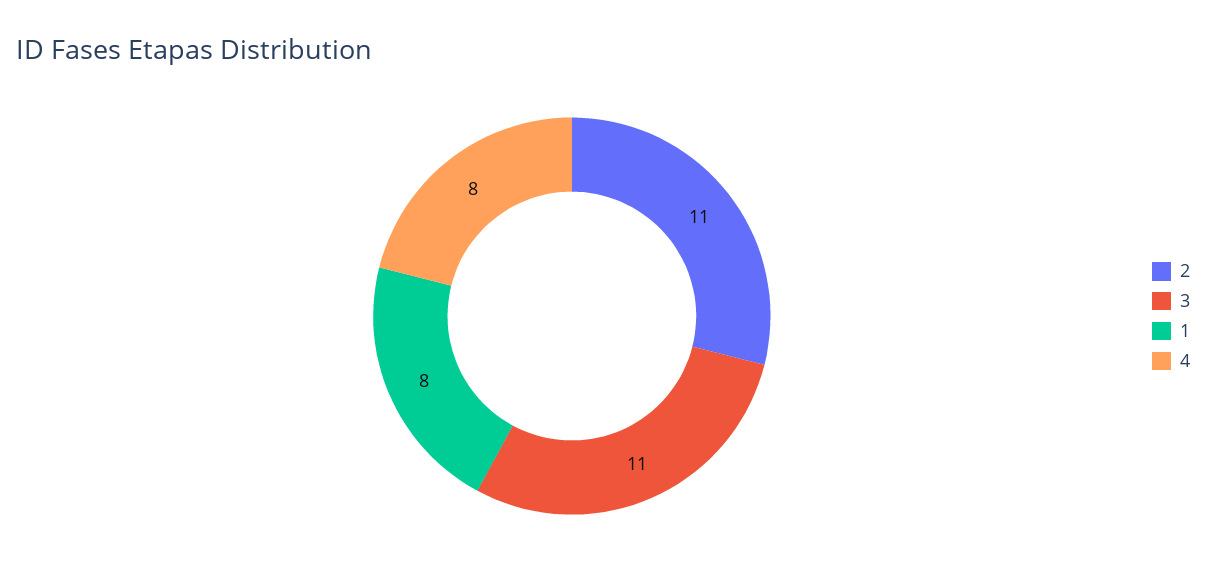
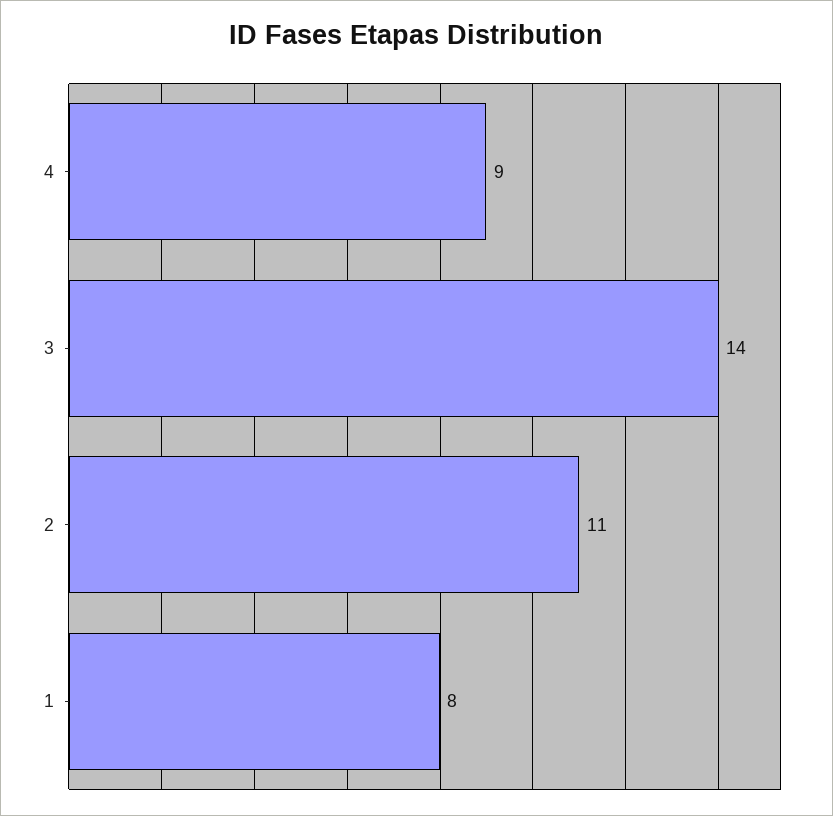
  {
    "2": 11,
-   "3": 11,
+   "3": 14,
    "1": 8,
-   "4": 8
+   "4": 9
  }

